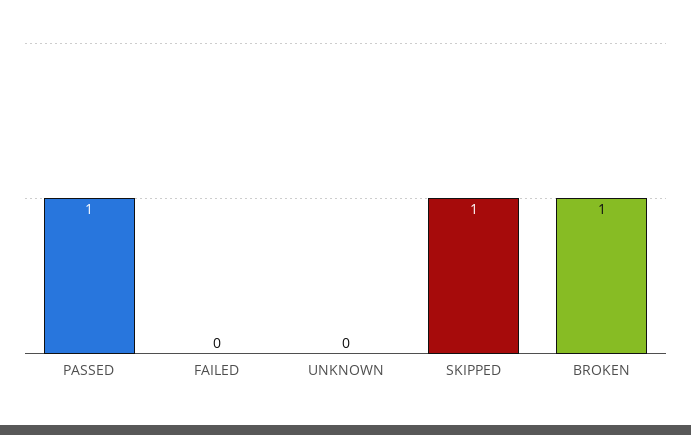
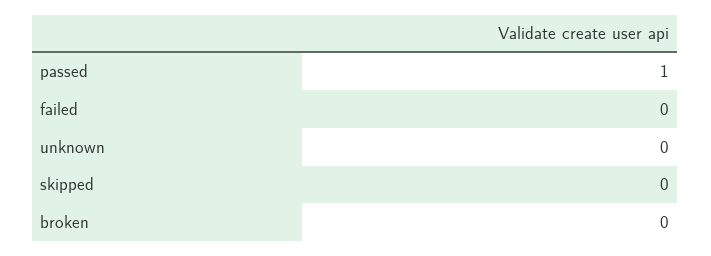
  {
    "PASSED": 1,
    "FAILED": 0,
    "UNKNOWN": 0,
-   "SKIPPED": 1,
+   "SKIPPED": 0,
-   "BROKEN": 1
+   "BROKEN": 0
  }

